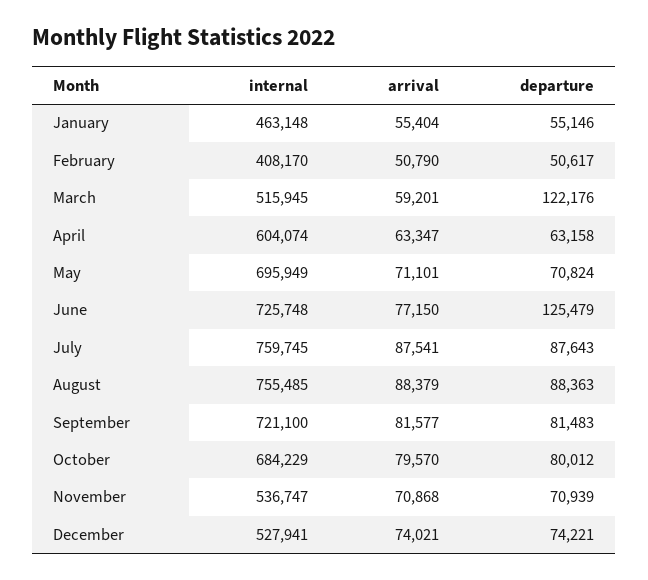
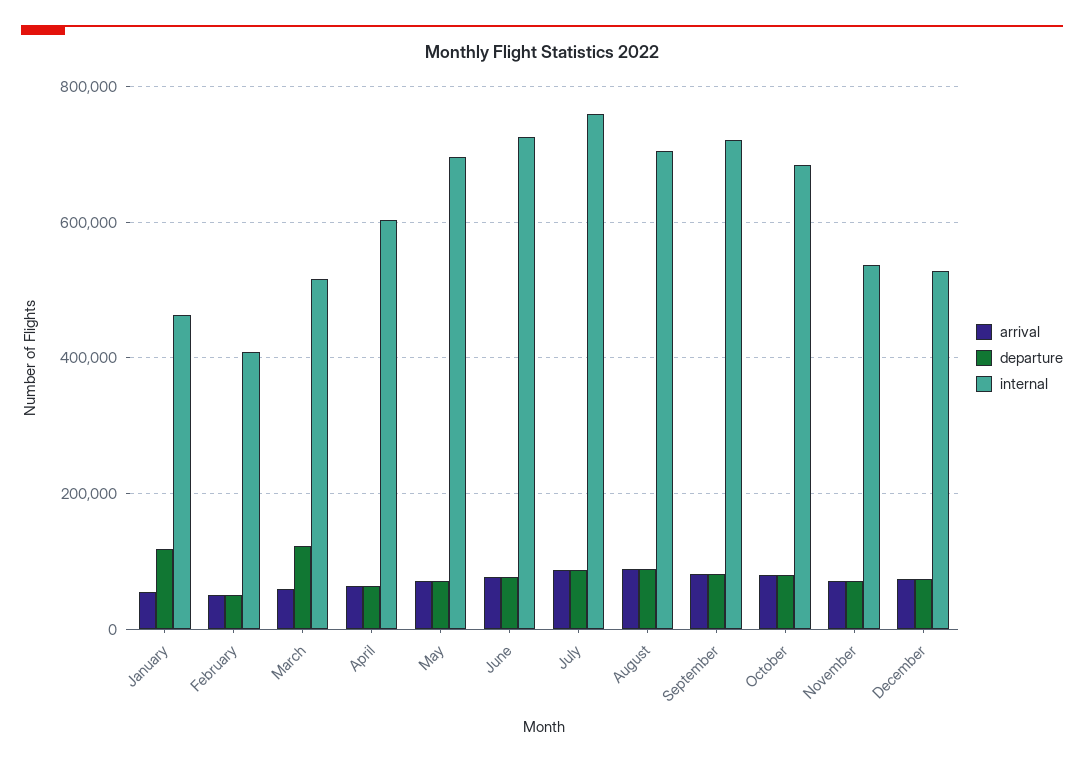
  {
    "internal": {
      "January": 463148,
      "February": 408170,
      "March": 515945,
      "April": 604074,
      "May": 695949,
      "June": 725748,
      "July": 759745,
-     "August": 755485,
+     "August": 700000,
      "September": 721100,
      "October": 684229,
      "November": 536747,
      "December": 527941
    },
    "arrival": {
      "January": 55404,
      "February": 50790,
      "March": 59201,
      "April": 63347,
      "May": 71101,
      "June": 77150,
      "July": 87541,
      "August": 88379,
      "September": 81577,
      "October": 79570,
      "November": 70868,
      "December": 74021
    },
    "departure": {
-     "January": 55146,
+     "January": 120000,
      "February": 50617,
      "March": 122176,
      "April": 63158,
      "May": 70824,
-     "June": 125479,
+     "June": 80000,
      "July": 87643,
      "August": 88363,
      "September": 81483,
      "October": 80012,
      "November": 70939,
      "December": 74221
    }
  }

